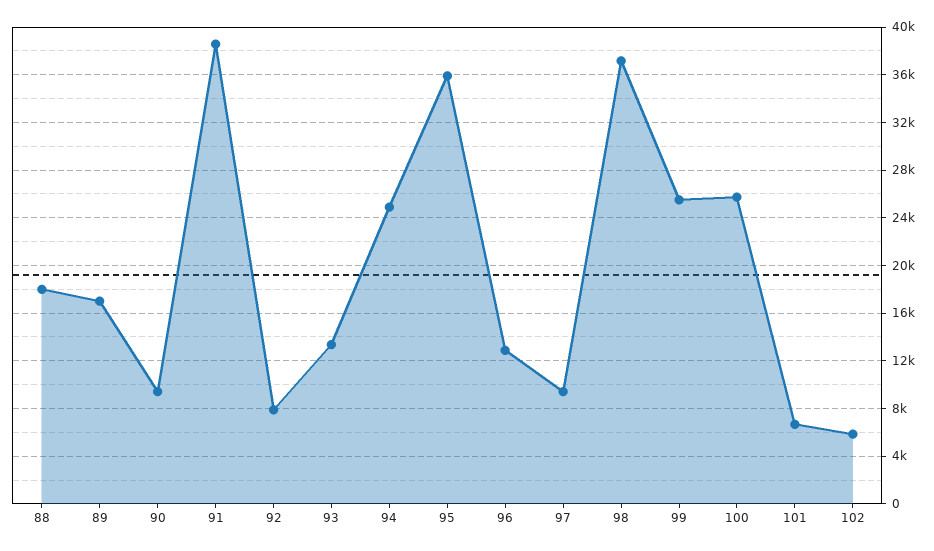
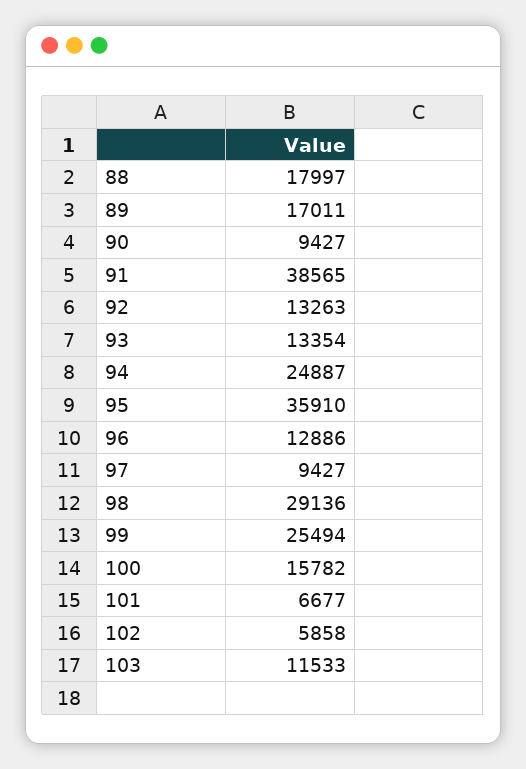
  {
    "88": 17997,
    "89": 17011,
    "90": 9427,
    "91": 38565,
-   "92": 8000,
+   "92": 13263,
    "93": 13354,
    "94": 24887,
    "95": 35910,
    "96": 12886,
    "97": 9427,
-   "98": 37000,
+   "98": 29136,
    "99": 25494,
-   "100": 26000,
+   "100": 15782,
    "101": 6677,
-   "102": 5858
+   "102": 5858,
+   "103": 11533
  }

